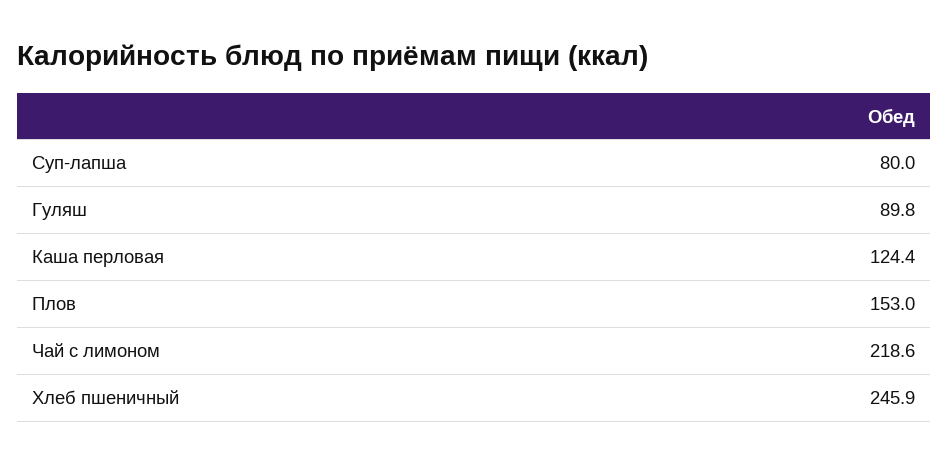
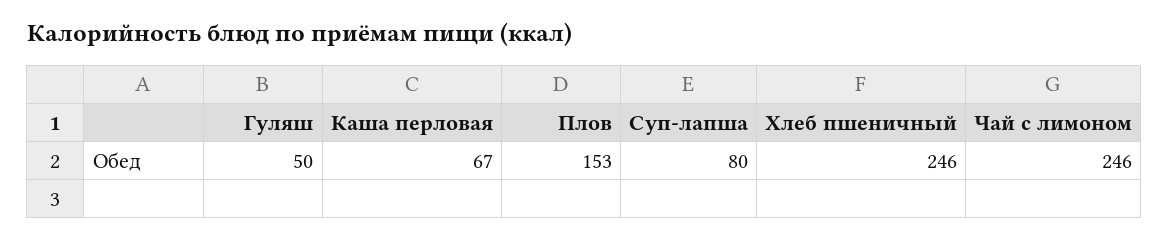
  {
    "Суп-лапша": 80,
-   "Гуляш": 89.8,
+   "Гуляш": 50,
-   "Каша перловая": 124.4,
+   "Каша перловая": 67,
    "Плов": 153,
-   "Чай с лимоном": 218.6,
+   "Чай с лимоном": 246,
    "Хлеб пшеничный": 245.9
  }

